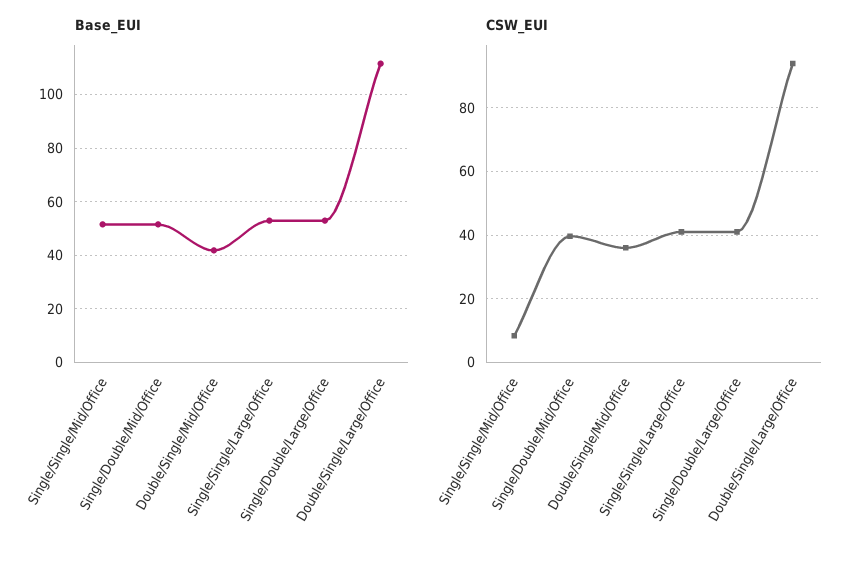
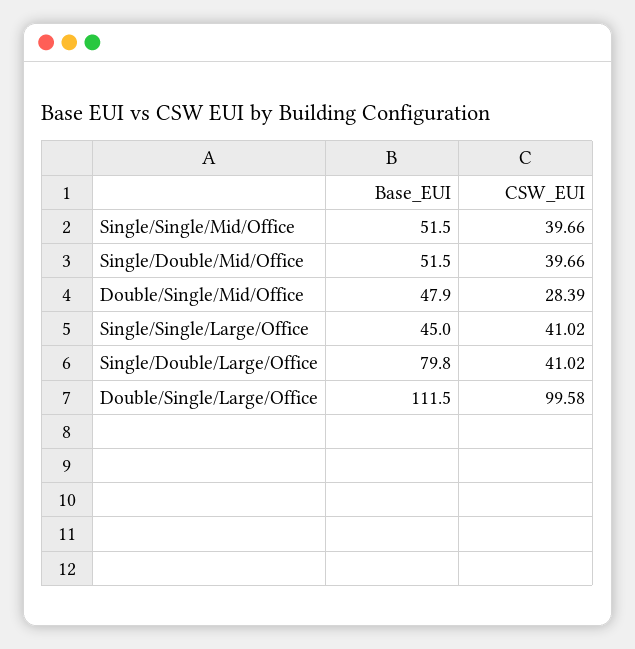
  {
    "Base_EUI": {
      "Single/Single/Mid/Office": 51.5,
      "Single/Double/Mid/Office": 51.5,
-     "Double/Single/Mid/Office": 42.5,
+     "Double/Single/Mid/Office": 47.9,
-     "Single/Single/Large/Office": 52.5,
+     "Single/Single/Large/Office": 45,
-     "Single/Double/Large/Office": 52.5,
+     "Single/Double/Large/Office": 79.8,
      "Double/Single/Large/Office": 111.5
    },
    "CSW_EUI": {
-     "Single/Single/Mid/Office": 8,
+     "Single/Single/Mid/Office": 39.66,
      "Single/Double/Mid/Office": 39.66,
-     "Double/Single/Mid/Office": 36,
+     "Double/Single/Mid/Office": 28.39,
      "Single/Single/Large/Office": 41.02,
      "Single/Double/Large/Office": 41.02,
-     "Double/Single/Large/Office": 94
+     "Double/Single/Large/Office": 99.58
    }
  }

